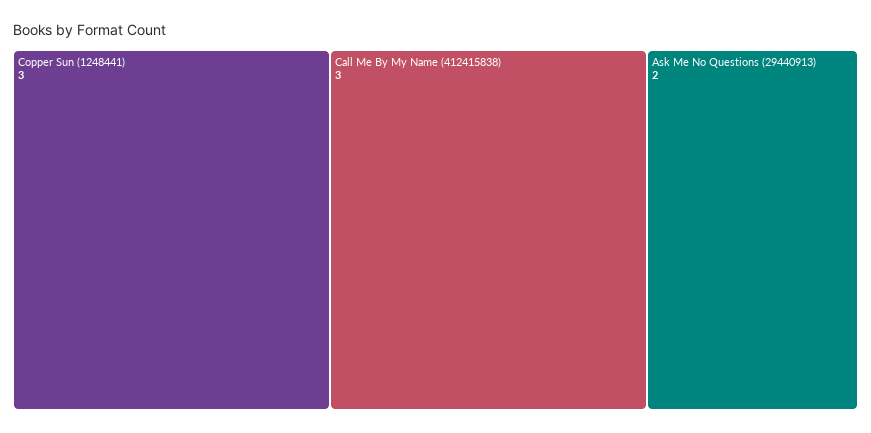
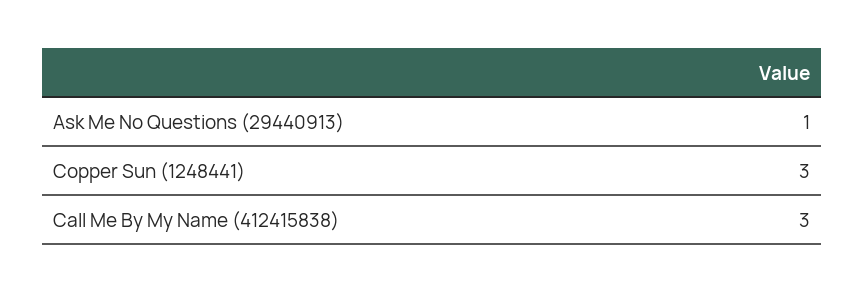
  {
    "Copper Sun (1248441)": 3,
    "Call Me By My Name (412415838)": 3,
-   "Ask Me No Questions (29440913)": 2
+   "Ask Me No Questions (29440913)": 1
  }

